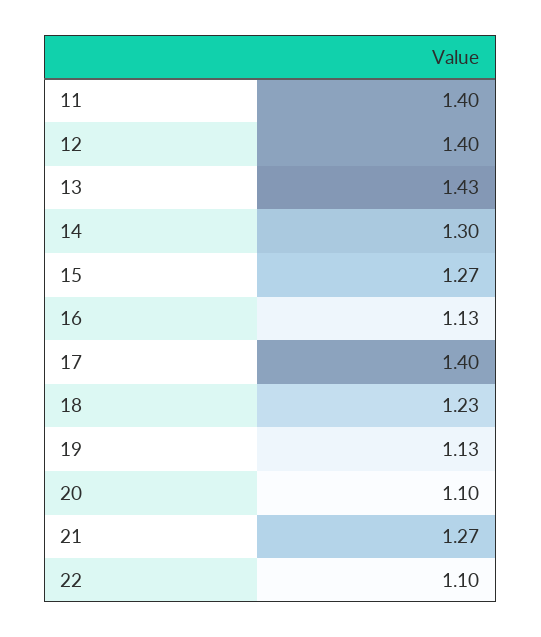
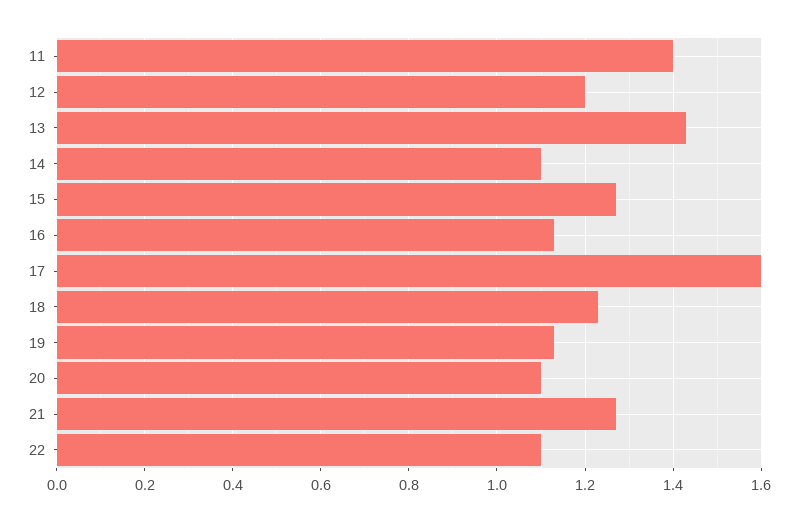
  {
    "11": 1.4,
-   "12": 1.4,
+   "12": 1.2,
    "13": 1.43,
-   "14": 1.3,
+   "14": 1.1,
    "15": 1.27,
    "16": 1.13,
-   "17": 1.4,
+   "17": 1.6,
    "18": 1.23,
    "19": 1.13,
    "20": 1.1,
    "21": 1.27,
    "22": 1.1
  }

